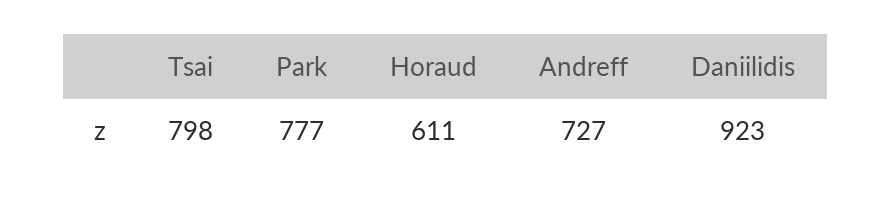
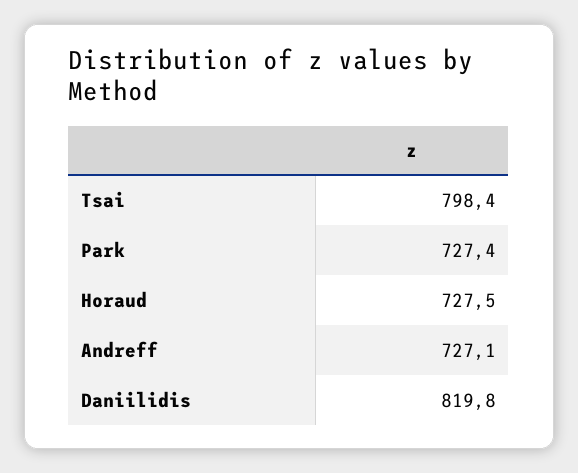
  {
    "Tsai": 798.4,
-   "Park": 777,
+   "Park": 727.4,
-   "Horaud": 611,
+   "Horaud": 727.5,
    "Andreff": 727.1,
-   "Daniilidis": 923
+   "Daniilidis": 819.8
  }

